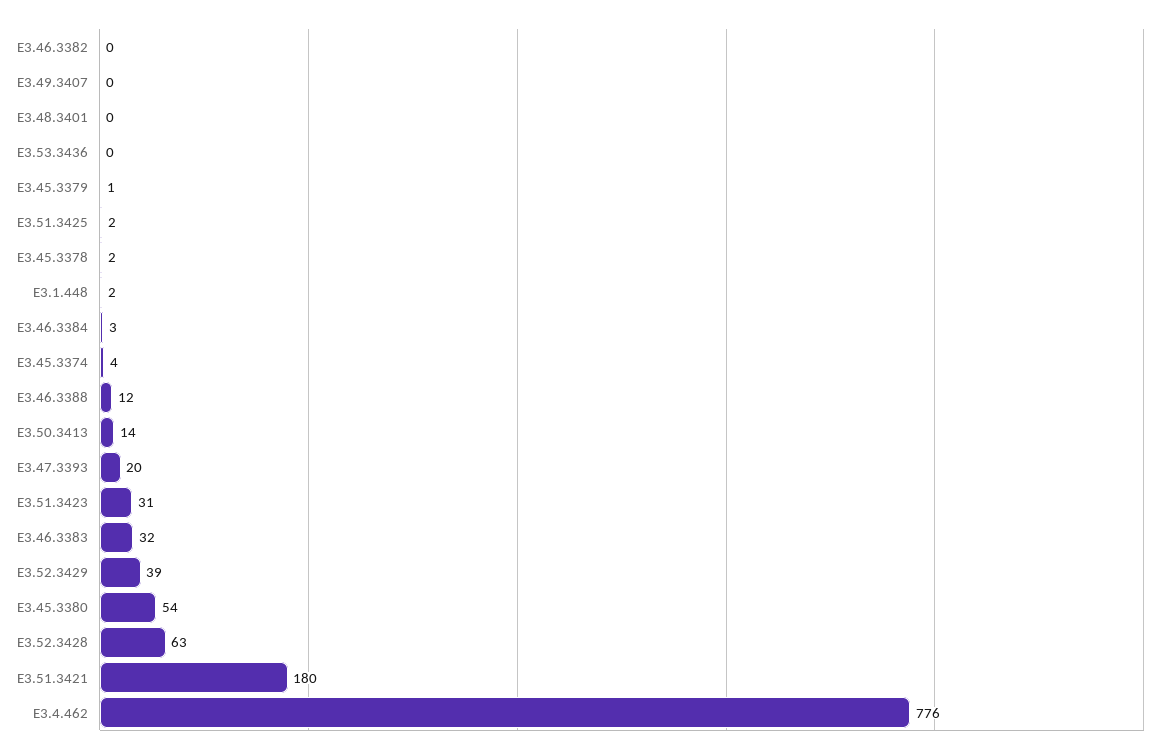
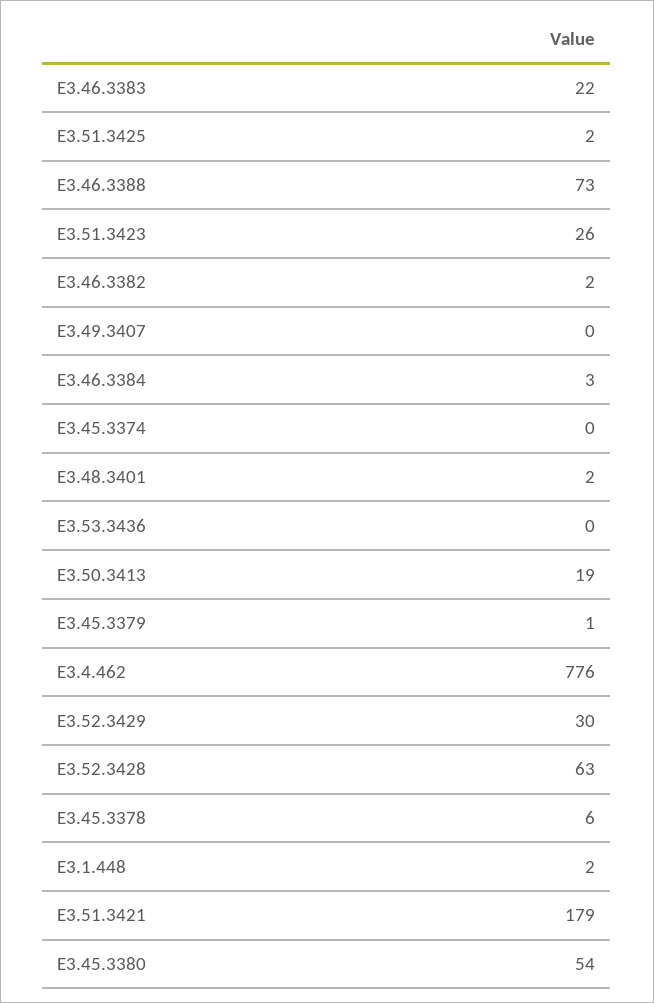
  {
-   "E3.46.3382": 0,
+   "E3.46.3382": 2,
    "E3.49.3407": 0,
-   "E3.48.3401": 0,
+   "E3.48.3401": 2,
    "E3.53.3436": 0,
    "E3.45.3379": 1,
    "E3.51.3425": 2,
-   "E3.45.3378": 2,
+   "E3.45.3378": 6,
    "E3.1.448": 2,
    "E3.46.3384": 3,
-   "E3.45.3374": 4,
+   "E3.45.3374": 0,
-   "E3.46.3388": 12,
+   "E3.46.3388": 73,
-   "E3.50.3413": 14,
+   "E3.50.3413": 19,
-   "E3.47.3393": 20,
-   "E3.51.3423": 31,
+   "E3.51.3423": 26,
-   "E3.46.3383": 32,
+   "E3.46.3383": 22,
-   "E3.52.3429": 39,
+   "E3.52.3429": 30,
    "E3.45.3380": 54,
    "E3.52.3428": 63,
-   "E3.51.3421": 180,
+   "E3.51.3421": 179,
    "E3.4.462": 776
  }

